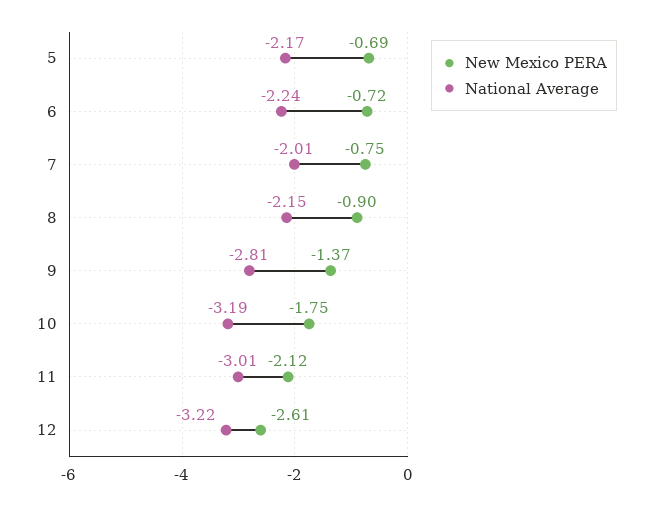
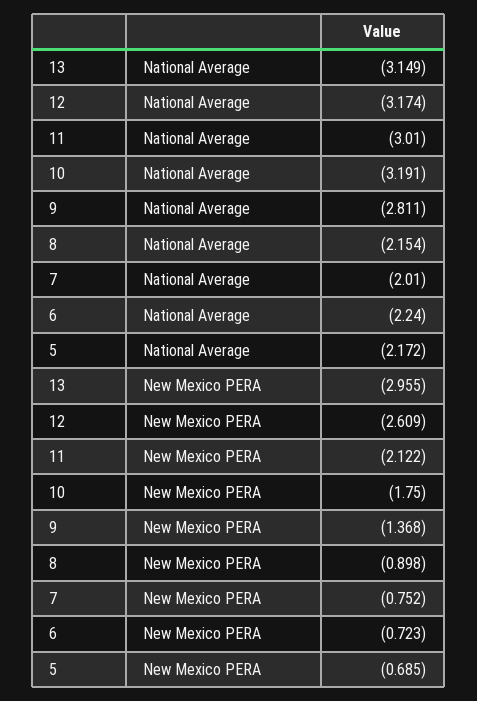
  {
    "New Mexico PERA": {
      "5": -0.685,
      "6": -0.723,
      "7": -0.752,
      "8": -0.898,
      "9": -1.368,
      "10": -1.75,
      "11": -2.122,
-     "12": -2.609
+     "12": -2.609,
+     "13": -2.955
    },
    "National Average": {
      "5": -2.172,
      "6": -2.24,
      "7": -2.01,
      "8": -2.154,
      "9": -2.811,
      "10": -3.191,
      "11": -3.01,
-     "12": -3.22
+     "12": -3.174,
+     "13": -3.149
    }
  }

